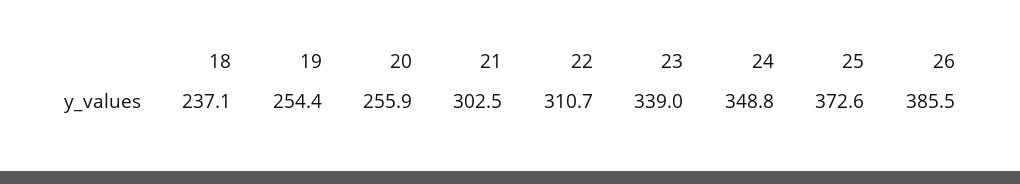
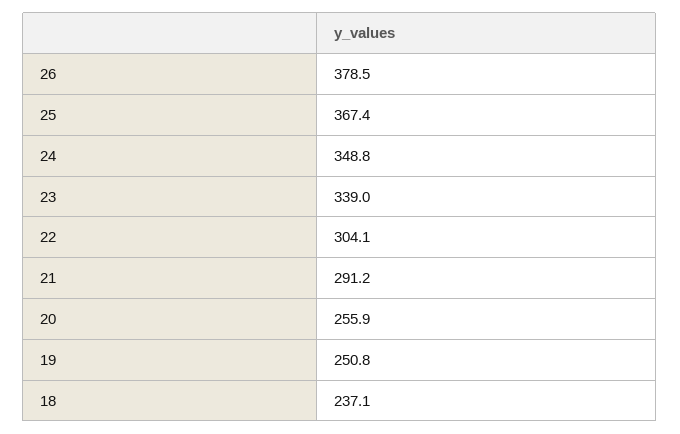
  {
    "18": 237.1,
-   "19": 254.4,
+   "19": 250.8,
    "20": 255.9,
-   "21": 302.5,
+   "21": 291.2,
-   "22": 310.7,
+   "22": 304.1,
    "23": 339,
    "24": 348.8,
-   "25": 372.6,
+   "25": 367.4,
-   "26": 385.5
+   "26": 378.5
  }

